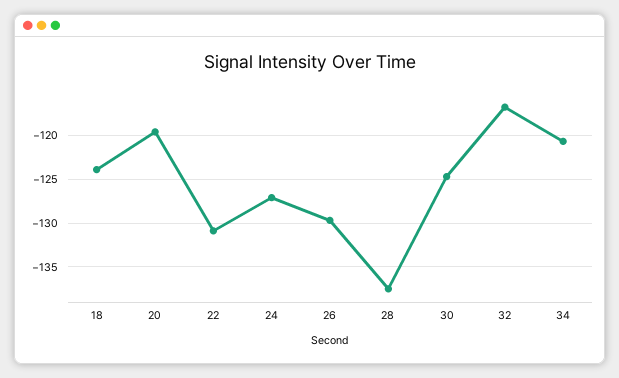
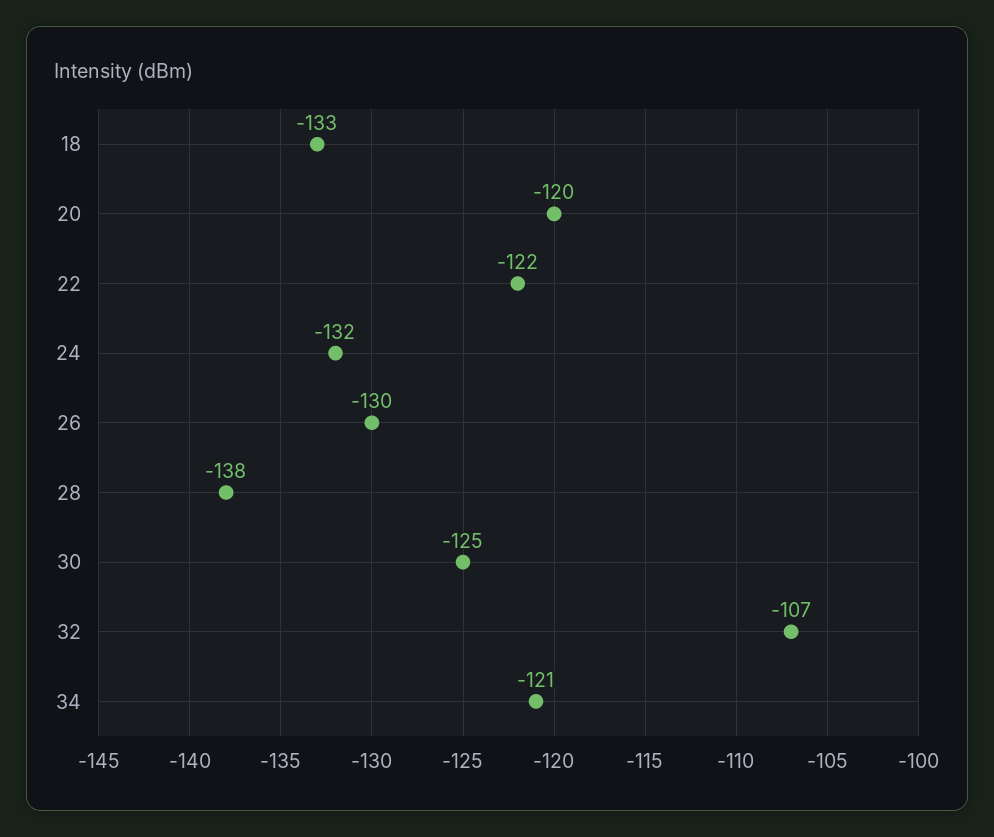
  {
-   "18": -124,
+   "18": -133,
    "20": -120,
-   "22": -131,
+   "22": -122,
-   "24": -127,
+   "24": -132,
    "26": -130,
    "28": -138,
    "30": -125,
-   "32": -117,
+   "32": -107,
    "34": -121
  }

